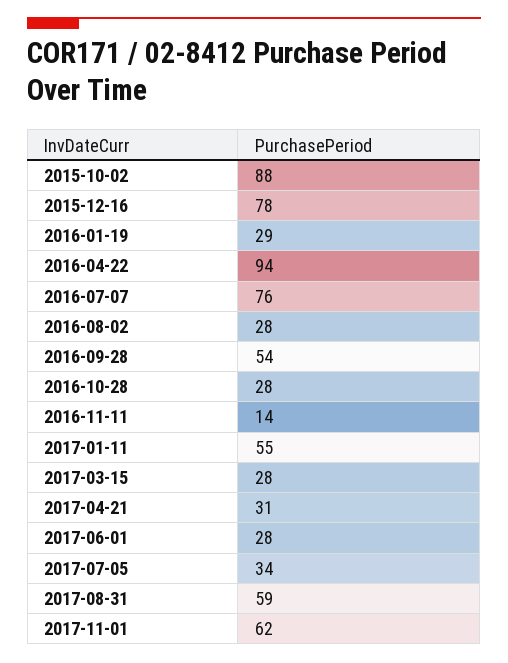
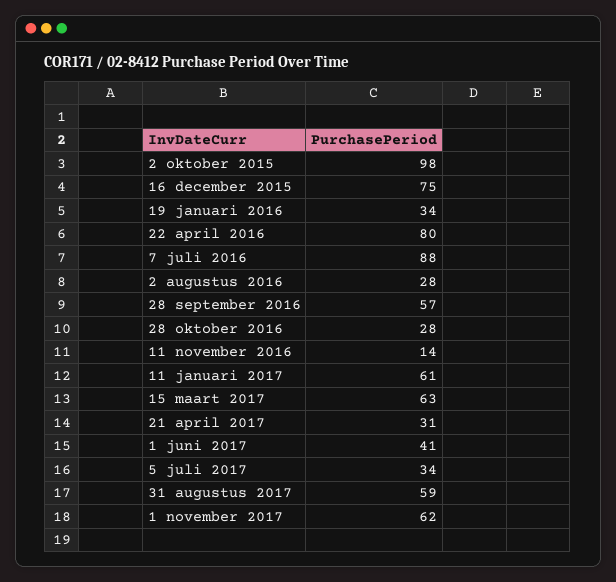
  {
-   "2015-10-02": 88,
+   "2015-10-02": 98,
-   "2015-12-16": 78,
+   "2015-12-16": 75,
-   "2016-01-19": 29,
+   "2016-01-19": 34,
-   "2016-04-22": 94,
+   "2016-04-22": 80,
-   "2016-07-07": 76,
+   "2016-07-07": 88,
    "2016-08-02": 28,
-   "2016-09-28": 54,
+   "2016-09-28": 57,
    "2016-10-28": 28,
    "2016-11-11": 14,
-   "2017-01-11": 55,
+   "2017-01-11": 61,
-   "2017-03-15": 28,
+   "2017-03-15": 63,
    "2017-04-21": 31,
-   "2017-06-01": 28,
+   "2017-06-01": 41,
    "2017-07-05": 34,
    "2017-08-31": 59,
    "2017-11-01": 62
  }

